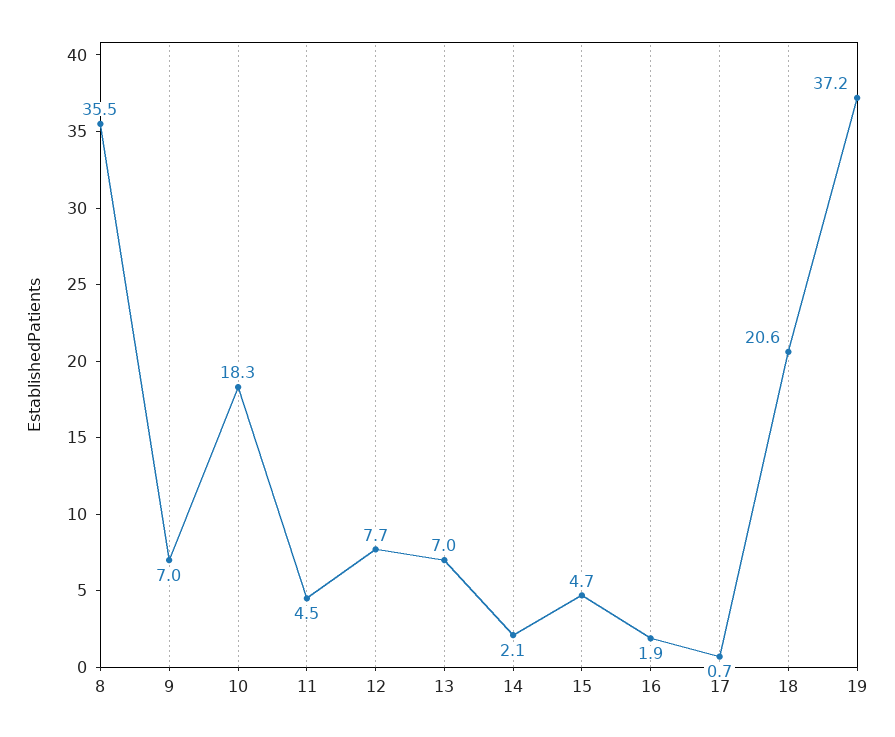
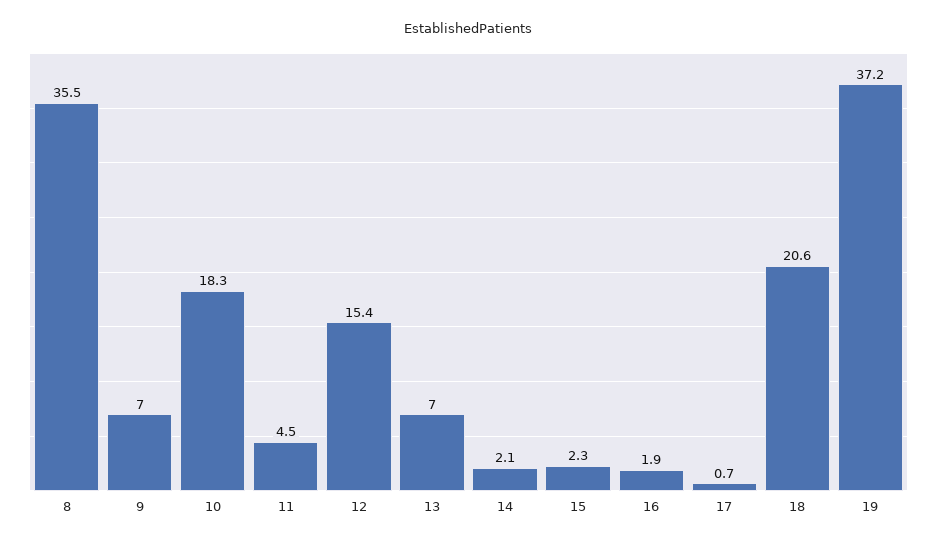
  {
    "8": 35.5,
    "9": 7,
    "10": 18.3,
    "11": 4.5,
-   "12": 7.7,
+   "12": 15.4,
    "13": 7,
    "14": 2.1,
-   "15": 4.7,
+   "15": 2.3,
    "16": 1.9,
    "17": 0.7,
    "18": 20.6,
    "19": 37.2
  }

